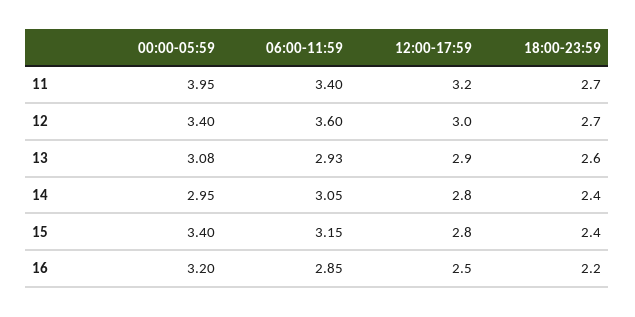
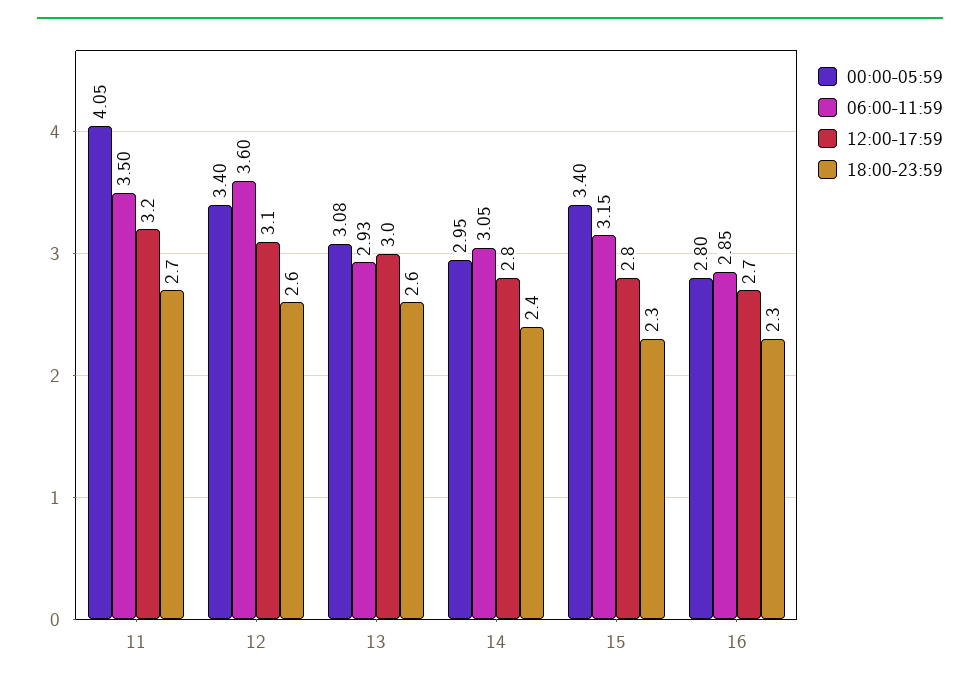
  {
    "00:00-05:59": {
-     "11": 3.95,
+     "11": 4.05,
      "12": 3.4,
      "13": 3.08,
      "14": 2.95,
      "15": 3.4,
-     "16": 3.2
+     "16": 2.8
    },
    "06:00-11:59": {
-     "11": 3.4,
+     "11": 3.5,
      "12": 3.6,
      "13": 2.93,
      "14": 3.05,
      "15": 3.15,
      "16": 2.85
    },
    "12:00-17:59": {
      "11": 3.2,
-     "12": 3,
+     "12": 3.1,
-     "13": 2.9,
+     "13": 3,
      "14": 2.8,
      "15": 2.8,
-     "16": 2.5
+     "16": 2.7
    },
    "18:00-23:59": {
      "11": 2.7,
-     "12": 2.7,
+     "12": 2.6,
      "13": 2.6,
      "14": 2.4,
-     "15": 2.4,
+     "15": 2.3,
-     "16": 2.2
+     "16": 2.3
    }
  }

